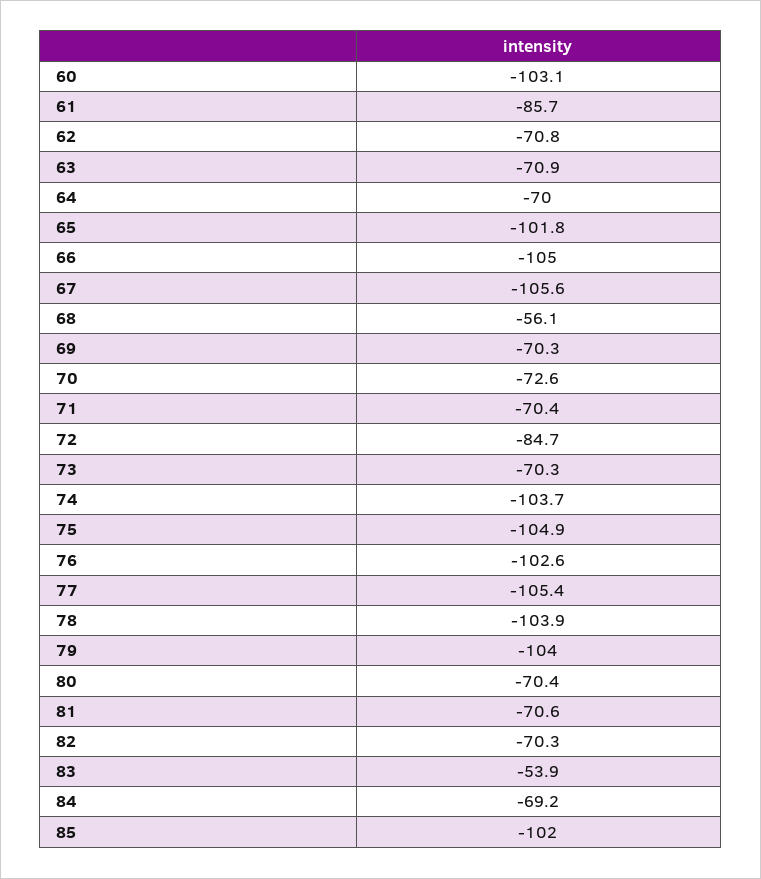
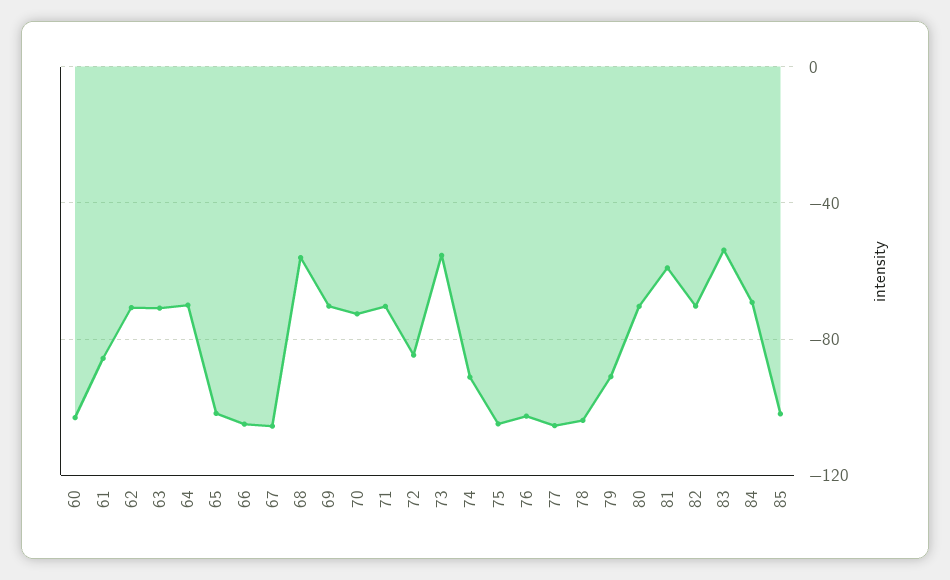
  {
    "60": -103.1,
    "61": -85.7,
    "62": -70.8,
    "63": -70.9,
    "64": -70,
    "65": -101.8,
    "66": -105,
    "67": -105.6,
    "68": -56.1,
    "69": -70.3,
    "70": -72.6,
    "71": -70.4,
    "72": -84.7,
-   "73": -70.3,
+   "73": -55,
-   "74": -103.7,
+   "74": -90,
    "75": -104.9,
    "76": -102.6,
    "77": -105.4,
    "78": -103.9,
-   "79": -104,
+   "79": -90,
    "80": -70.4,
-   "81": -70.6,
+   "81": -60,
    "82": -70.3,
    "83": -53.9,
    "84": -69.2,
    "85": -102
  }

